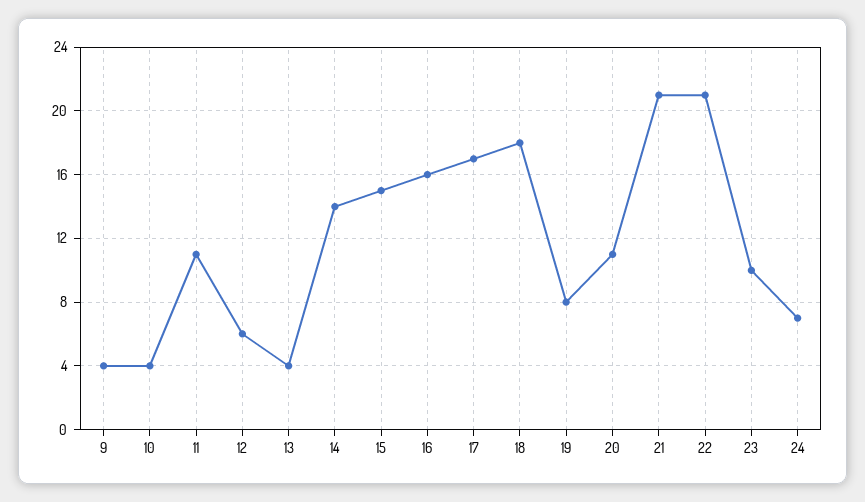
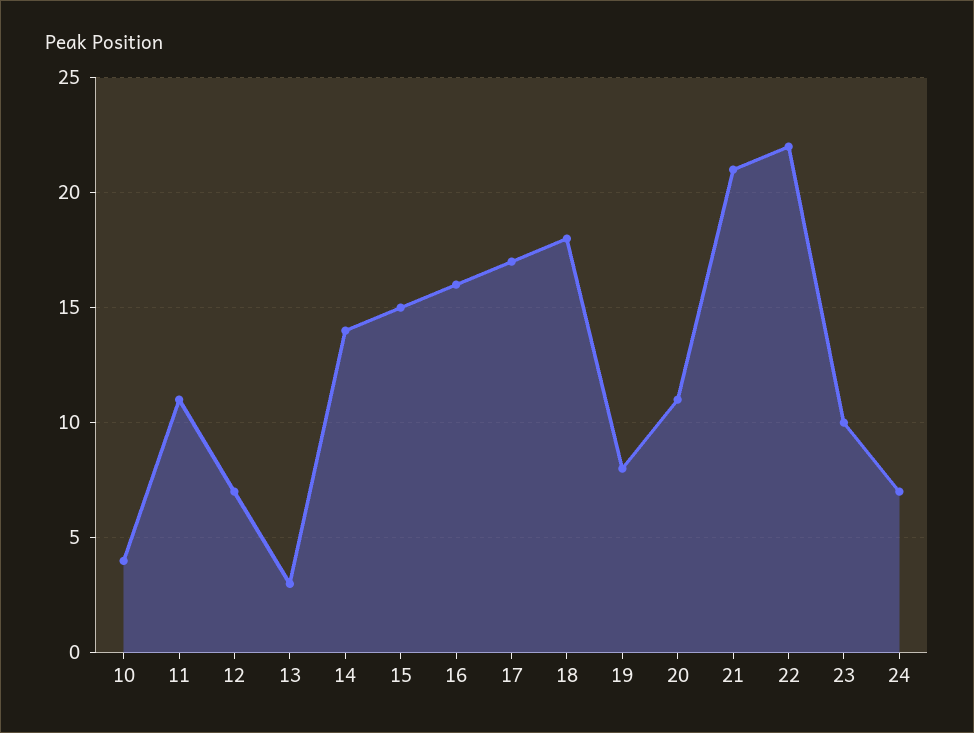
  {
-   "9": 4,
    "10": 4,
    "11": 11,
-   "12": 6,
+   "12": 7,
-   "13": 4,
+   "13": 3,
    "14": 14,
    "15": 15,
    "16": 16,
    "17": 17,
    "18": 18,
    "19": 8,
    "20": 11,
    "21": 21,
-   "22": 21,
+   "22": 22,
    "23": 10,
    "24": 7
  }

